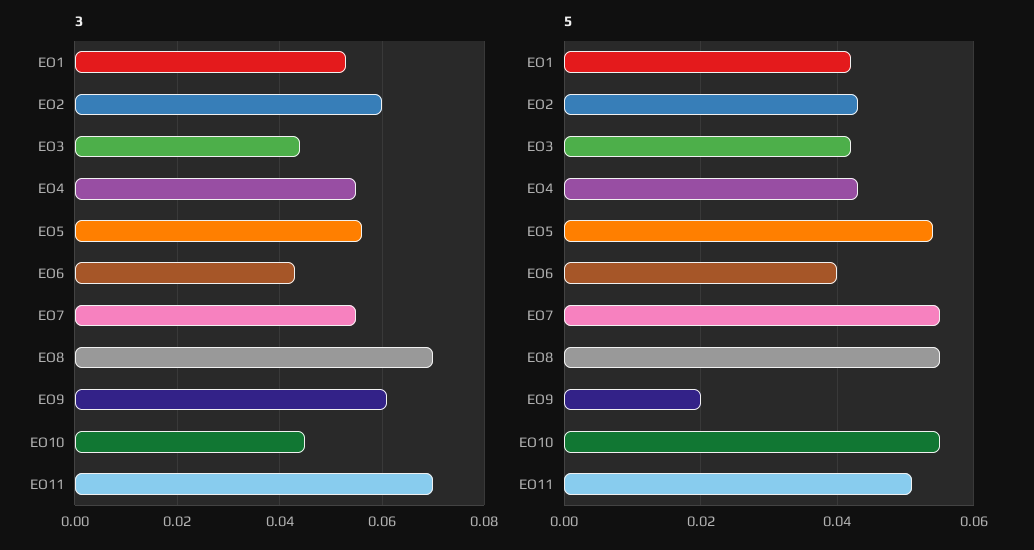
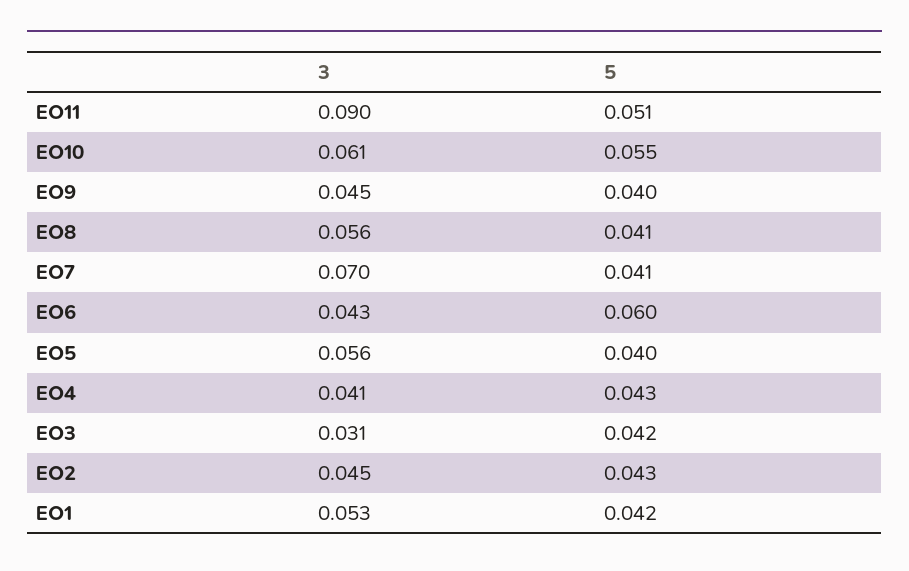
  {
    "3": {
      "EO1": 0.053,
-     "EO2": 0.06,
+     "EO2": 0.045,
-     "EO3": 0.045,
+     "EO3": 0.031,
-     "EO4": 0.055,
+     "EO4": 0.041,
      "EO5": 0.056,
      "EO6": 0.043,
-     "EO7": 0.055,
+     "EO7": 0.07,
-     "EO8": 0.07,
+     "EO8": 0.056,
-     "EO9": 0.06,
+     "EO9": 0.045,
-     "EO10": 0.045,
+     "EO10": 0.061,
-     "EO11": 0.07
+     "EO11": 0.09
    },
    "5": {
      "EO1": 0.042,
      "EO2": 0.043,
      "EO3": 0.042,
      "EO4": 0.043,
-     "EO5": 0.055,
+     "EO5": 0.04,
-     "EO6": 0.04,
+     "EO6": 0.06,
-     "EO7": 0.055,
+     "EO7": 0.041,
-     "EO8": 0.055,
+     "EO8": 0.041,
-     "EO9": 0.02,
+     "EO9": 0.04,
      "EO10": 0.055,
      "EO11": 0.051
    }
  }

